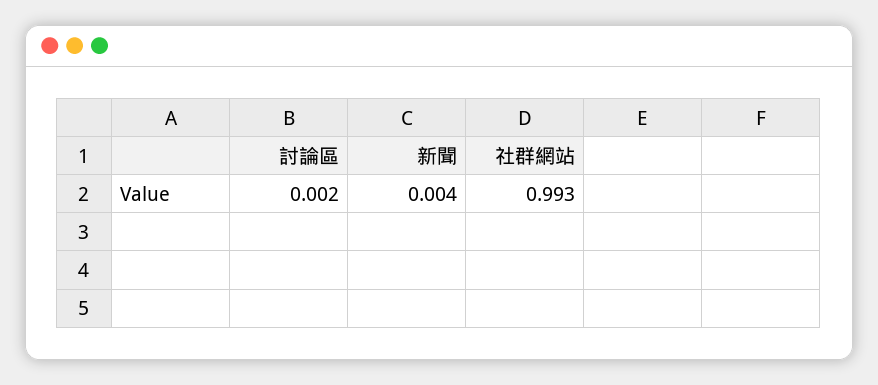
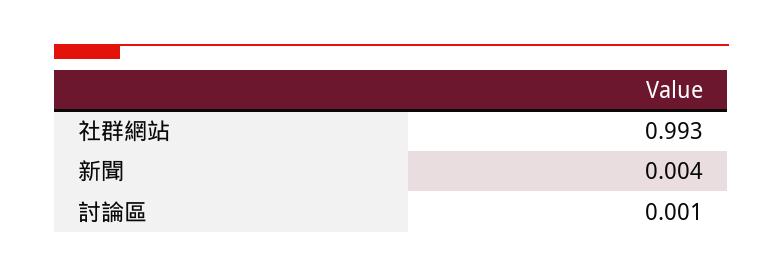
  {
-   "討論區": 0.002,
+   "討論區": 0.001,
    "新聞": 0.004,
    "社群網站": 0.993
  }

